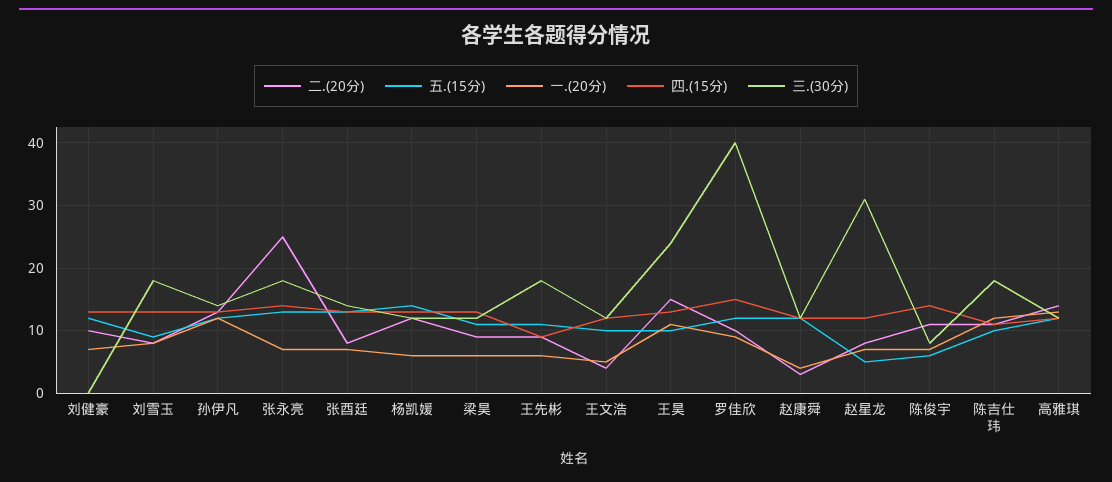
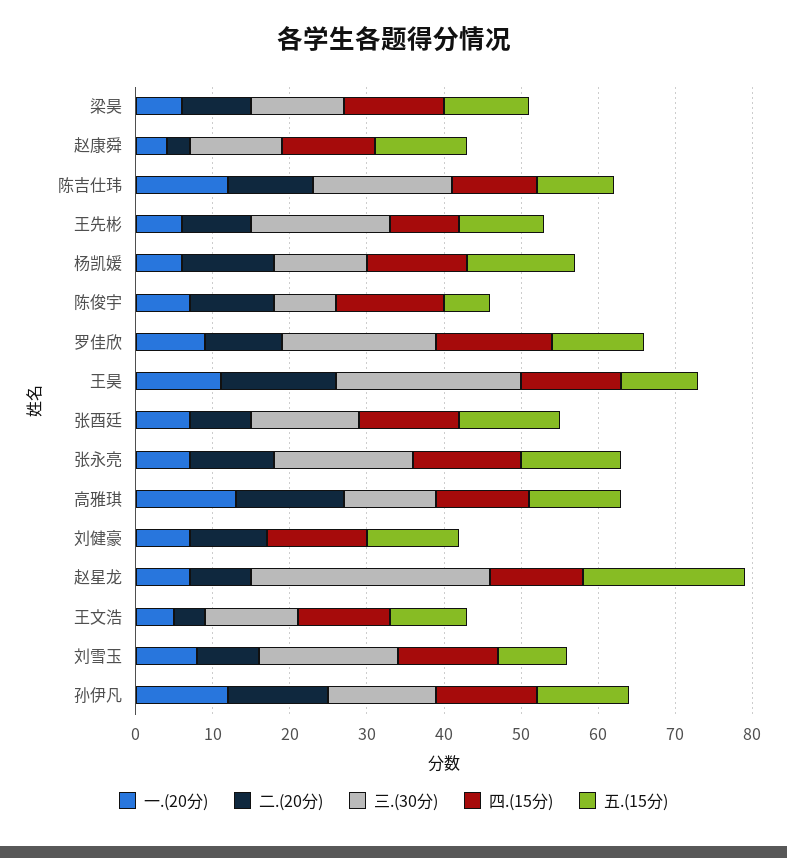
  {
    "二.(20分)": {
      "刘健豪": 10,
      "刘雪玉": 8,
      "孙伊凡": 13,
-     "张永亮": 25,
+     "张永亮": 10,
      "张酉廷": 8,
      "杨凯媛": 12,
      "梁昊": 9,
      "王先彬": 9,
      "王文浩": 4,
      "王昊": 15,
      "罗佳欣": 10,
      "赵康舜": 3,
      "赵星龙": 8,
      "陈俊宇": 11,
      "陈吉仕玮": 11,
      "高雅琪": 14
    },
    "五.(15分)": {
      "刘健豪": 12,
      "刘雪玉": 9,
      "孙伊凡": 12,
      "张永亮": 13,
      "张酉廷": 13,
      "杨凯媛": 14,
      "梁昊": 11,
      "王先彬": 11,
      "王文浩": 10,
      "王昊": 10,
      "罗佳欣": 12,
      "赵康舜": 12,
-     "赵星龙": 5,
+     "赵星龙": 20,
      "陈俊宇": 6,
      "陈吉仕玮": 10,
      "高雅琪": 12
    },
    "一.(20分)": {
      "刘健豪": 7,
      "刘雪玉": 8,
      "孙伊凡": 12,
      "张永亮": 7,
      "张酉廷": 7,
      "杨凯媛": 6,
      "梁昊": 6,
      "王先彬": 6,
      "王文浩": 5,
      "王昊": 11,
      "罗佳欣": 9,
      "赵康舜": 4,
      "赵星龙": 7,
      "陈俊宇": 7,
      "陈吉仕玮": 12,
      "高雅琪": 13
    },
    "四.(15分)": {
      "刘健豪": 13,
      "刘雪玉": 13,
      "孙伊凡": 13,
      "张永亮": 14,
      "张酉廷": 13,
      "杨凯媛": 13,
      "梁昊": 13,
      "王先彬": 9,
      "王文浩": 12,
      "王昊": 13,
      "罗佳欣": 15,
      "赵康舜": 12,
      "赵星龙": 12,
      "陈俊宇": 14,
      "陈吉仕玮": 11,
      "高雅琪": 12
    },
    "三.(30分)": {
      "刘健豪": 0,
      "刘雪玉": 18,
      "孙伊凡": 14,
      "张永亮": 18,
      "张酉廷": 14,
      "杨凯媛": 12,
      "梁昊": 12,
      "王先彬": 18,
      "王文浩": 12,
      "王昊": 24,
-     "罗佳欣": 40,
+     "罗佳欣": 20,
      "赵康舜": 12,
      "赵星龙": 31,
      "陈俊宇": 8,
      "陈吉仕玮": 18,
      "高雅琪": 12
    }
  }

